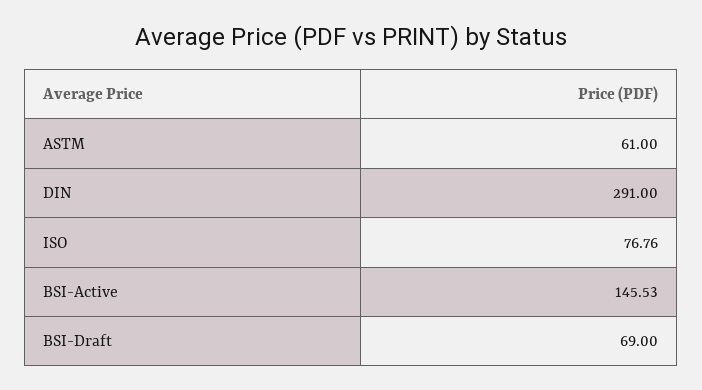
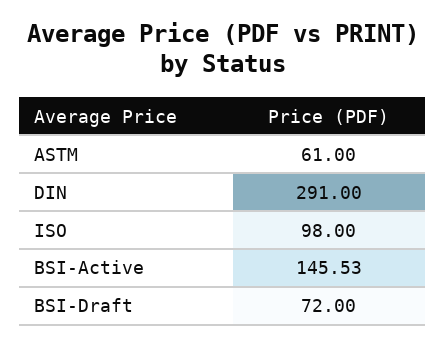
  {
    "ASTM": 61,
    "DIN": 291,
-   "ISO": 76.76,
+   "ISO": 98,
    "BSI-Active": 145.53,
-   "BSI-Draft": 69
+   "BSI-Draft": 72
  }

